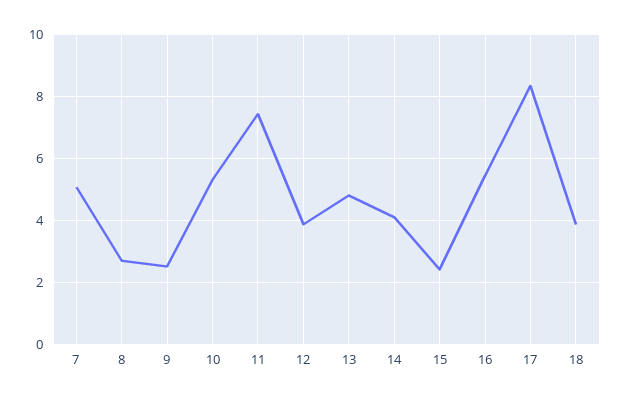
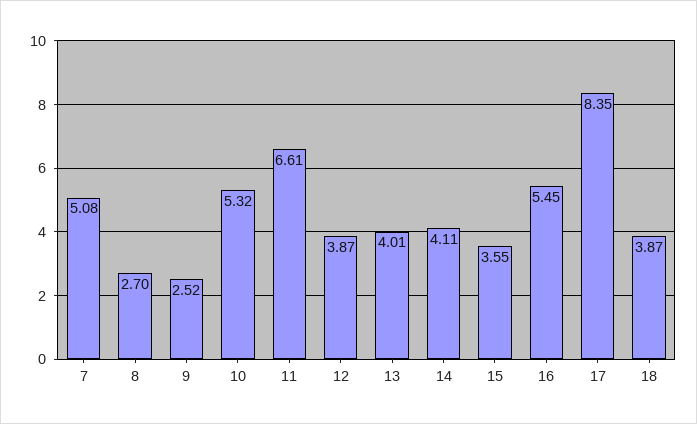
  {
    "7": 5.08,
    "8": 2.7,
    "9": 2.52,
    "10": 5.32,
-   "11": 7.4,
+   "11": 6.61,
    "12": 3.87,
-   "13": 4.8,
+   "13": 4.01,
    "14": 4.11,
-   "15": 2.4,
+   "15": 3.55,
    "16": 5.45,
    "17": 8.35,
    "18": 3.87
  }

